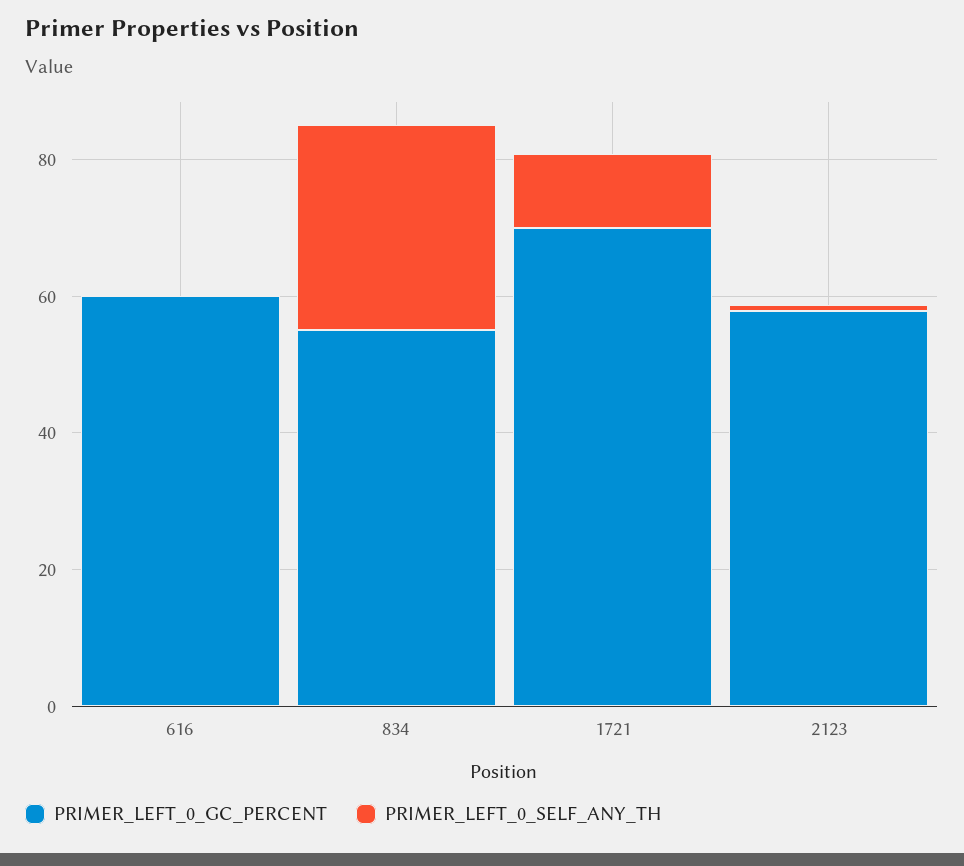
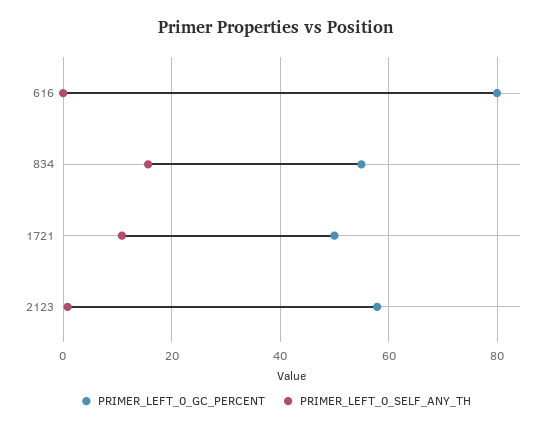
  {
    "PRIMER_LEFT_0_GC_PERCENT": {
-     "616": 60,
+     "616": 80,
      "834": 56,
-     "1721": 70,
+     "1721": 50,
      "2123": 58
    },
    "PRIMER_LEFT_0_SELF_ANY_TH": {
      "616": 0,
-     "834": 30,
+     "834": 16,
      "1721": 10,
      "2123": 0
    }
  }

